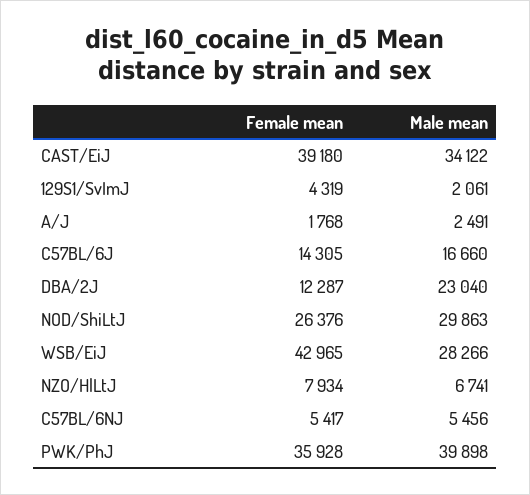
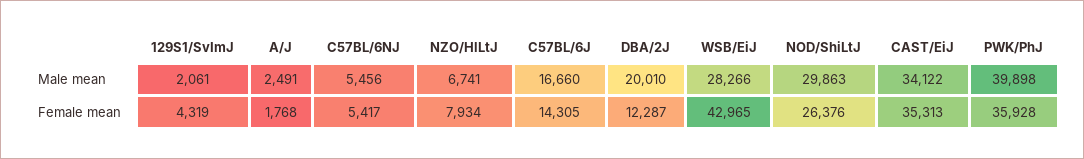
  {
    "Female mean": {
-     "CAST/EiJ": 39180,
+     "CAST/EiJ": 35313,
      "129S1/SvImJ": 4319,
      "A/J": 1768,
      "C57BL/6J": 14305,
      "DBA/2J": 12287,
      "NOD/ShiLtJ": 26376,
      "WSB/EiJ": 42965,
      "NZO/HlLtJ": 7934,
      "C57BL/6NJ": 5417,
      "PWK/PhJ": 35928
    },
    "Male mean": {
      "CAST/EiJ": 34122,
      "129S1/SvImJ": 2061,
      "A/J": 2491,
      "C57BL/6J": 16660,
-     "DBA/2J": 23040,
+     "DBA/2J": 20010,
      "NOD/ShiLtJ": 29863,
      "WSB/EiJ": 28266,
      "NZO/HlLtJ": 6741,
      "C57BL/6NJ": 5456,
      "PWK/PhJ": 39898
    }
  }

